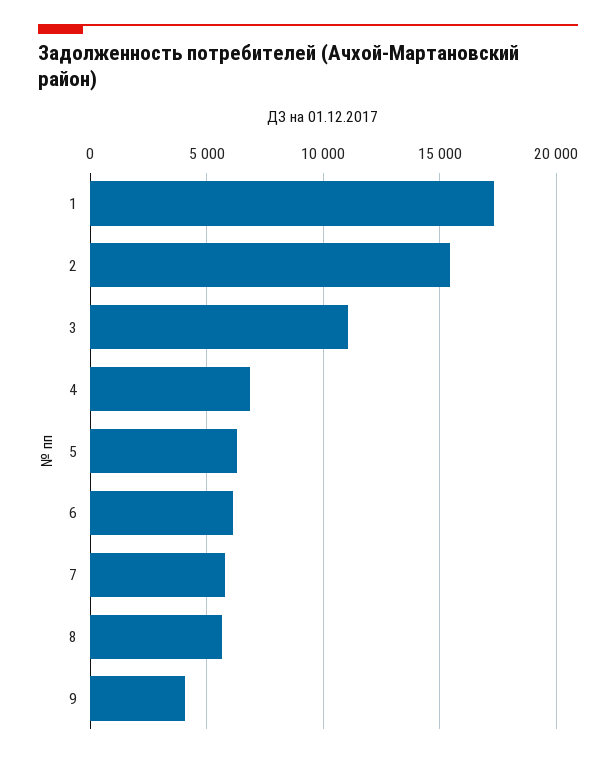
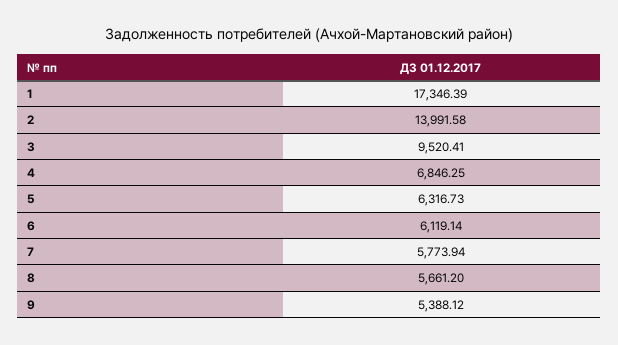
  {
    "1": 17346.39,
-   "2": 15500,
+   "2": 13991.58,
-   "3": 11000,
+   "3": 9520.41,
    "4": 6846.25,
    "5": 6316.73,
    "6": 6119.14,
    "7": 5773.94,
    "8": 5661.2,
-   "9": 4000
+   "9": 5388.12
  }

